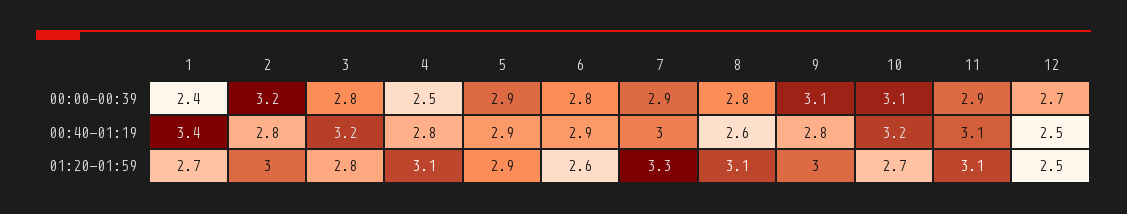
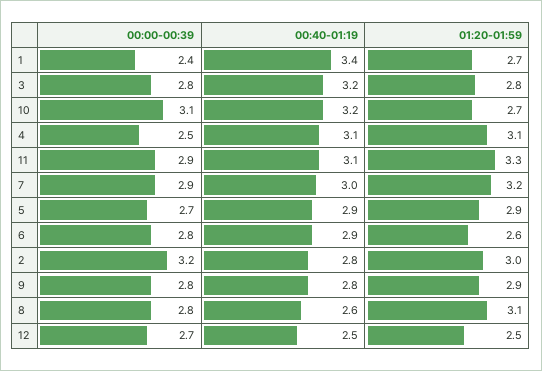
  {
    "1": {
      "00:00-00:39": 2.4,
      "00:40-01:19": 3.4,
      "01:20-01:59": 2.7
    },
    "2": {
      "00:00-00:39": 3.2,
      "00:40-01:19": 2.8,
      "01:20-01:59": 3
    },
    "3": {
      "00:00-00:39": 2.8,
      "00:40-01:19": 3.2,
      "01:20-01:59": 2.8
    },
    "4": {
      "00:00-00:39": 2.5,
-     "00:40-01:19": 2.8,
+     "00:40-01:19": 3.1,
      "01:20-01:59": 3.1
    },
    "5": {
-     "00:00-00:39": 2.9,
+     "00:00-00:39": 2.7,
      "00:40-01:19": 2.9,
      "01:20-01:59": 2.9
    },
    "6": {
      "00:00-00:39": 2.8,
      "00:40-01:19": 2.9,
      "01:20-01:59": 2.6
    },
    "7": {
      "00:00-00:39": 2.9,
      "00:40-01:19": 3,
-     "01:20-01:59": 3.3
+     "01:20-01:59": 3.2
    },
    "8": {
      "00:00-00:39": 2.8,
      "00:40-01:19": 2.6,
      "01:20-01:59": 3.1
    },
    "9": {
-     "00:00-00:39": 3.1,
+     "00:00-00:39": 2.8,
      "00:40-01:19": 2.8,
-     "01:20-01:59": 3
+     "01:20-01:59": 2.9
    },
    "10": {
      "00:00-00:39": 3.1,
      "00:40-01:19": 3.2,
      "01:20-01:59": 2.7
    },
    "11": {
      "00:00-00:39": 2.9,
      "00:40-01:19": 3.1,
-     "01:20-01:59": 3.1
+     "01:20-01:59": 3.3
    },
    "12": {
      "00:00-00:39": 2.7,
      "00:40-01:19": 2.5,
      "01:20-01:59": 2.5
    }
  }

